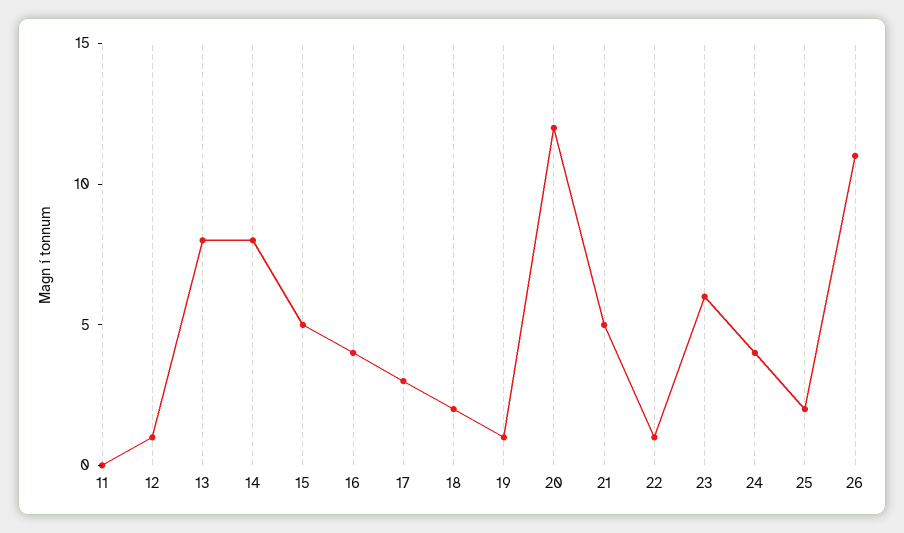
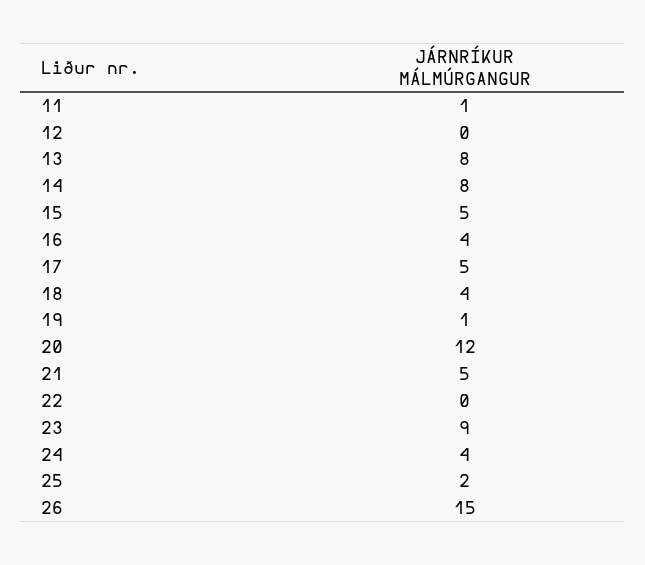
  {
-   "11": 0,
+   "11": 1,
-   "12": 1,
+   "12": 0,
    "13": 8,
    "14": 8,
    "15": 5,
    "16": 4,
-   "17": 3,
+   "17": 5,
-   "18": 2,
+   "18": 4,
    "19": 1,
    "20": 12,
    "21": 5,
-   "22": 1,
+   "22": 0,
-   "23": 6,
+   "23": 9,
    "24": 4,
    "25": 2,
-   "26": 11
+   "26": 15
  }

